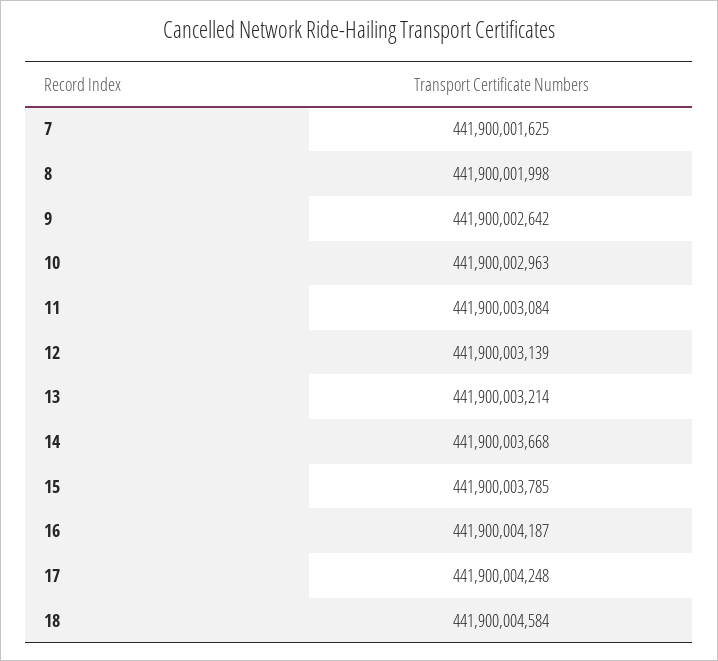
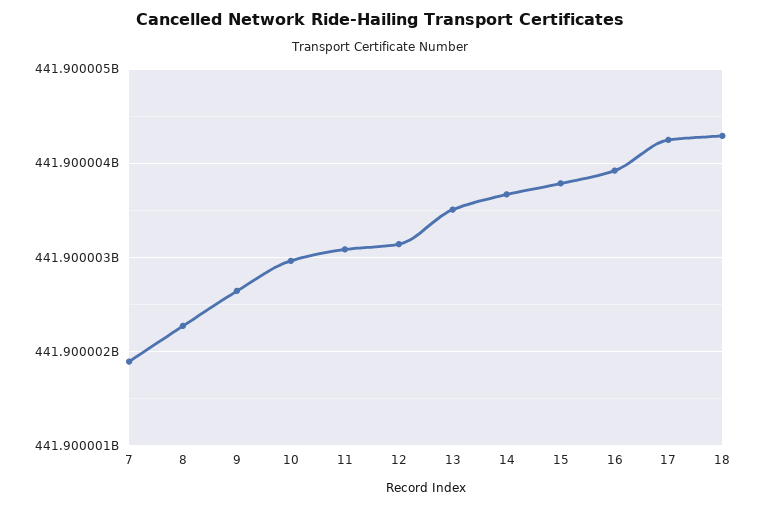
  {
-   "7": 441900001625,
+   "7": 441900001900,
-   "8": 441900001998,
+   "8": 441900002300,
    "9": 441900002642,
    "10": 441900002963,
    "11": 441900003084,
    "12": 441900003139,
-   "13": 441900003214,
+   "13": 441900003500,
    "14": 441900003668,
    "15": 441900003785,
-   "16": 441900004187,
+   "16": 441900003900,
    "17": 441900004248,
-   "18": 441900004584
+   "18": 441900004300
  }

